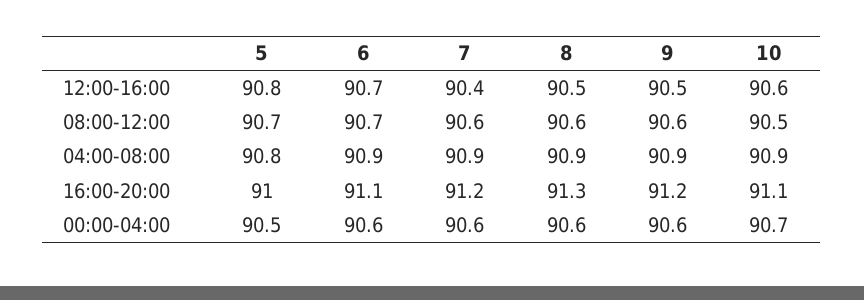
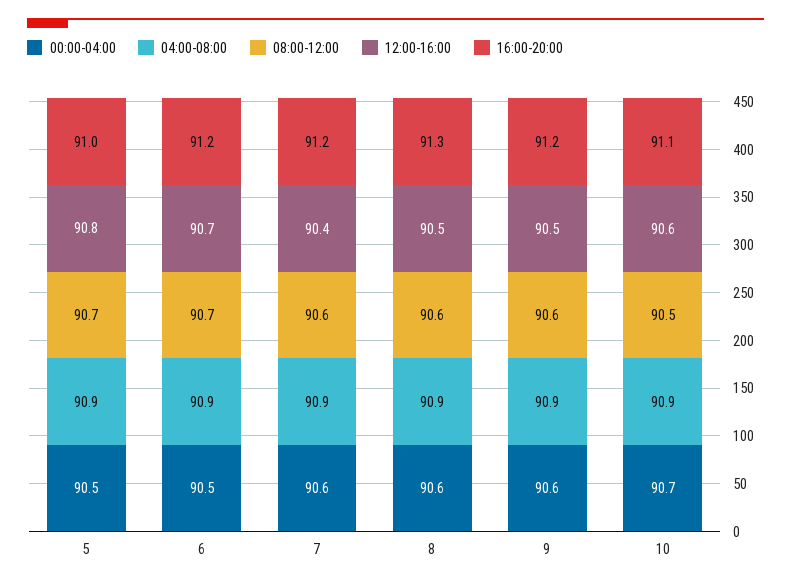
  {
    "12:00-16:00": {
      "5": 90.8,
      "6": 90.7,
      "7": 90.4,
      "8": 90.5,
      "9": 90.5,
      "10": 90.6
    },
    "08:00-12:00": {
      "5": 90.7,
      "6": 90.7,
      "7": 90.6,
      "8": 90.6,
      "9": 90.6,
      "10": 90.5
    },
    "04:00-08:00": {
-     "5": 90.8,
+     "5": 90.9,
      "6": 90.9,
      "7": 90.9,
      "8": 90.9,
      "9": 90.9,
      "10": 90.9
    },
    "16:00-20:00": {
      "5": 91,
-     "6": 91.1,
+     "6": 91.2,
      "7": 91.2,
      "8": 91.3,
      "9": 91.2,
      "10": 91.1
    },
    "00:00-04:00": {
      "5": 90.5,
-     "6": 90.6,
+     "6": 90.5,
      "7": 90.6,
      "8": 90.6,
      "9": 90.6,
      "10": 90.7
    }
  }

